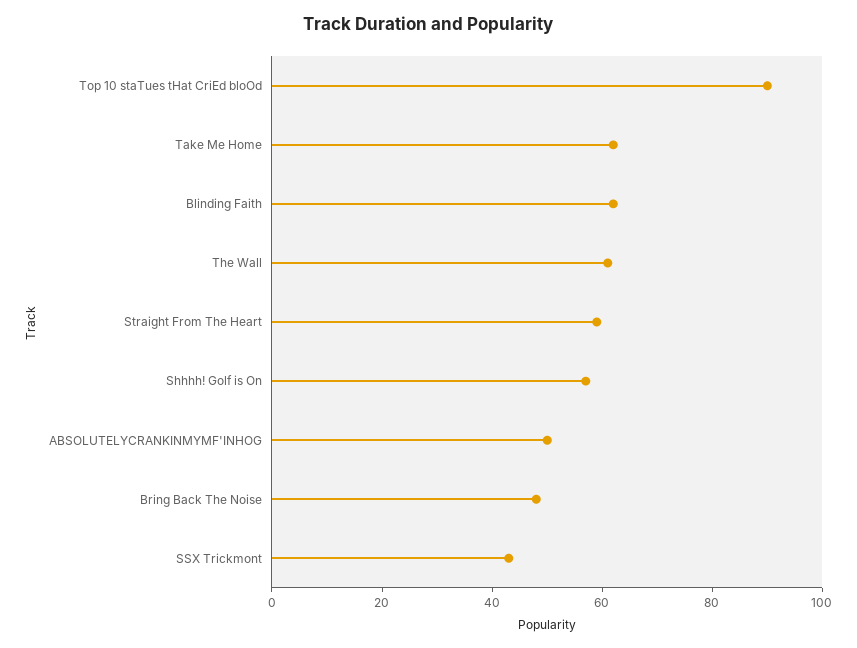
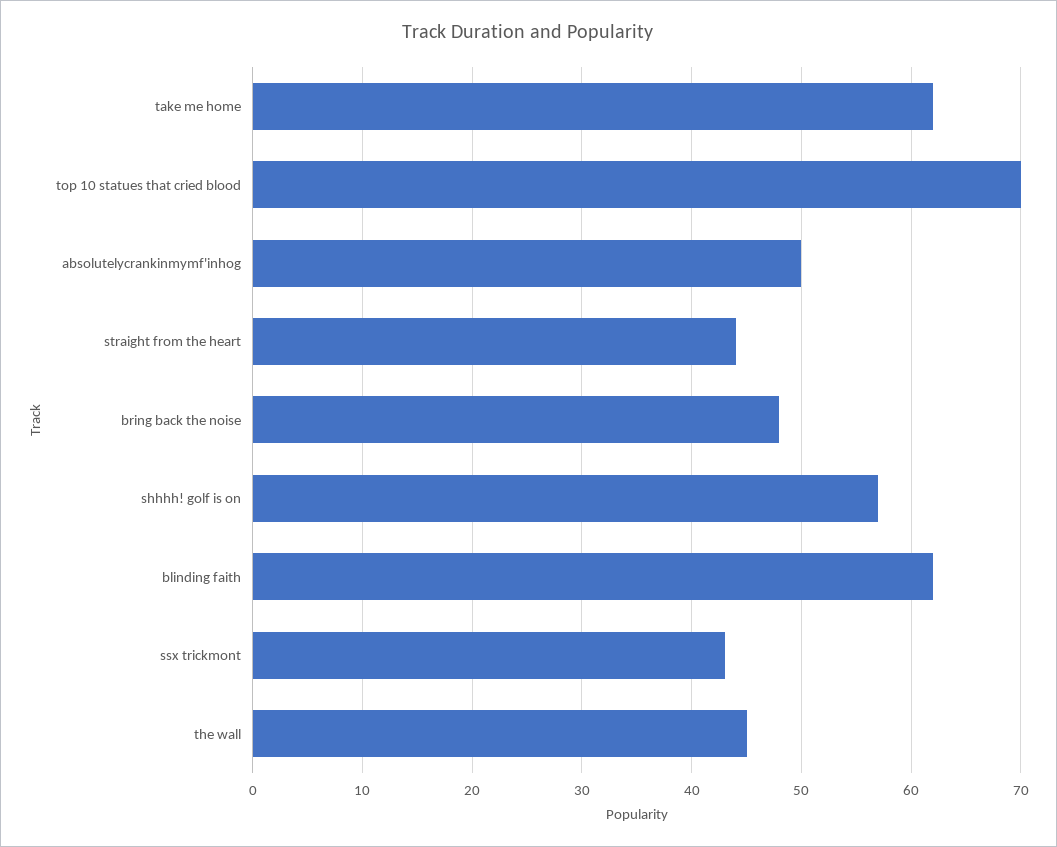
  {
-   "Top 10 staTues tHat CriEd bloOd": 90,
+   "Top 10 staTues tHat CriEd bloOd": 70,
    "Take Me Home": 62,
    "Blinding Faith": 62,
-   "The Wall": 60,
+   "The Wall": 45,
-   "Straight From The Heart": 60,
+   "Straight From The Heart": 44,
    "Shhhh! Golf is On": 57,
    "ABSOLUTELYCRANKINMYMF'INHOG": 50,
    "Bring Back The Noise": 48,
    "SSX Trickmont": 43
  }

